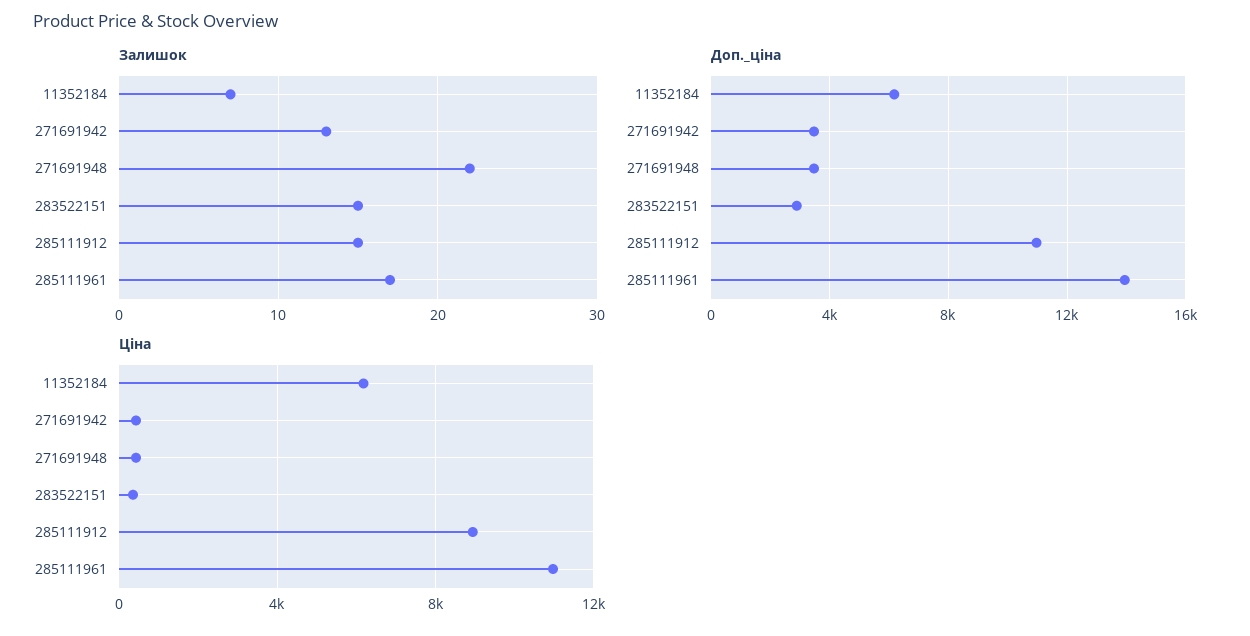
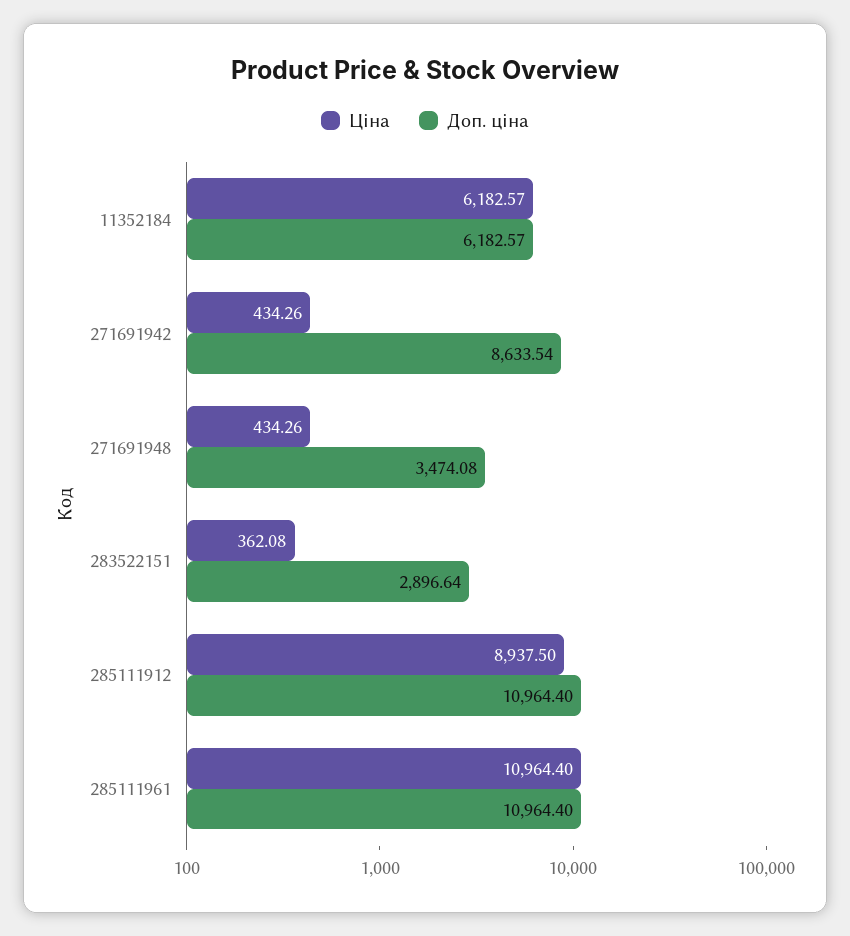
  {
-   "Залишок": {
-     "11352184": 7,
-     "271691942": 13,
-     "271691948": 22,
-     "283522151": 15,
-     "285111912": 15,
-     "285111961": 17
-   },
    "Доп._ціна": {
      "11352184": 6182.57,
-     "271691942": 3500,
+     "271691942": 8633.54,
      "271691948": 3474.08,
      "283522151": 2896.64,
      "285111912": 10964.4,
-     "285111961": 14000
+     "285111961": 10964.4
    },
    "Ціна": {
      "11352184": 6182.57,
      "271691942": 434.26,
      "271691948": 434.26,
      "283522151": 362.08,
      "285111912": 8937.5,
      "285111961": 10964.4
    }
  }

